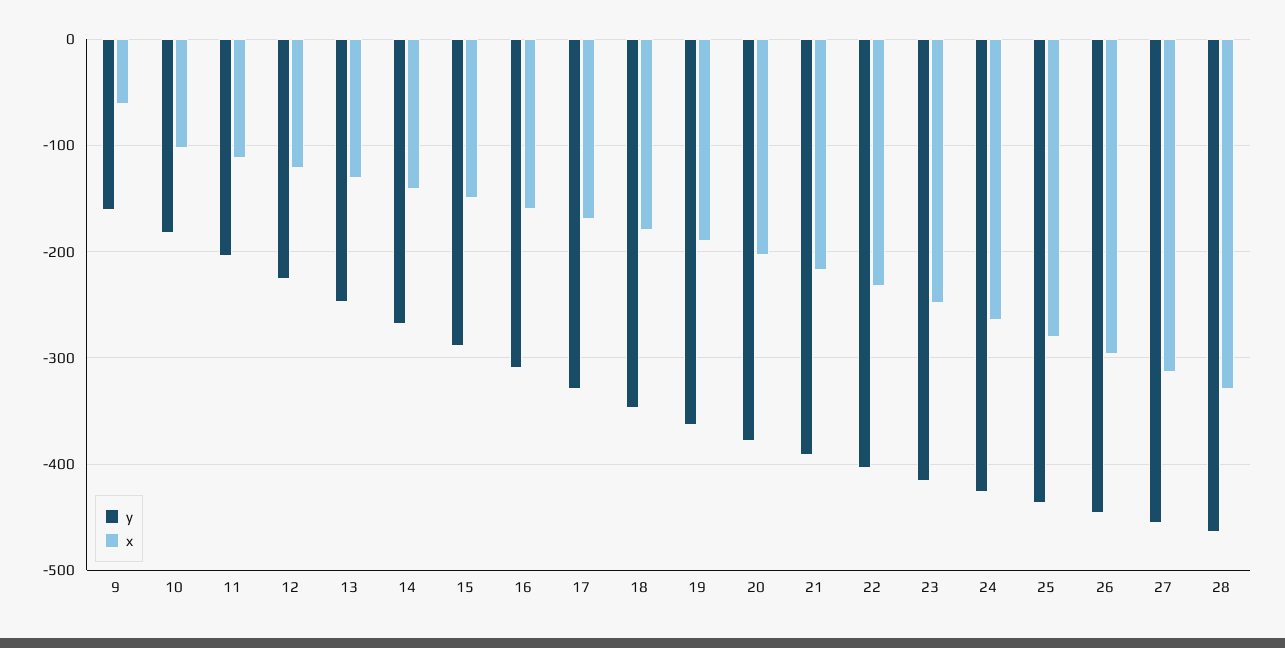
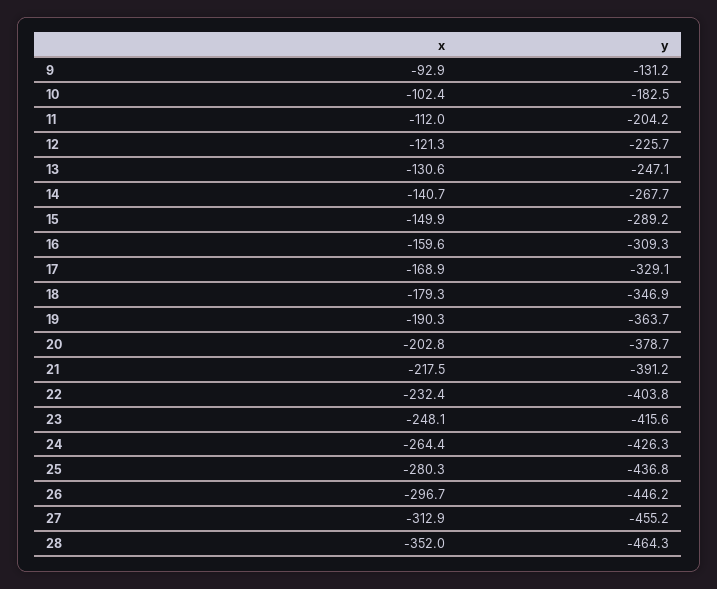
  {
    "y": {
-     "9": -160,
+     "9": -131.2,
      "10": -182.5,
      "11": -204.2,
      "12": -225.7,
      "13": -247.1,
      "14": -267.7,
      "15": -289.2,
      "16": -309.3,
      "17": -329.1,
      "18": -346.9,
      "19": -363.7,
      "20": -378.7,
      "21": -391.2,
      "22": -403.8,
      "23": -415.6,
      "24": -426.3,
      "25": -436.8,
      "26": -446.2,
      "27": -455.2,
      "28": -464.3
    },
    "x": {
-     "9": -60,
+     "9": -92.9,
      "10": -102.4,
      "11": -112,
      "12": -121.3,
      "13": -130.6,
      "14": -140.7,
      "15": -149.9,
      "16": -159.6,
      "17": -168.9,
      "18": -179.3,
      "19": -190.3,
      "20": -202.8,
      "21": -217.5,
      "22": -232.4,
      "23": -248.1,
      "24": -264.4,
      "25": -280.3,
      "26": -296.7,
      "27": -312.9,
-     "28": -330
+     "28": -352
    }
  }

